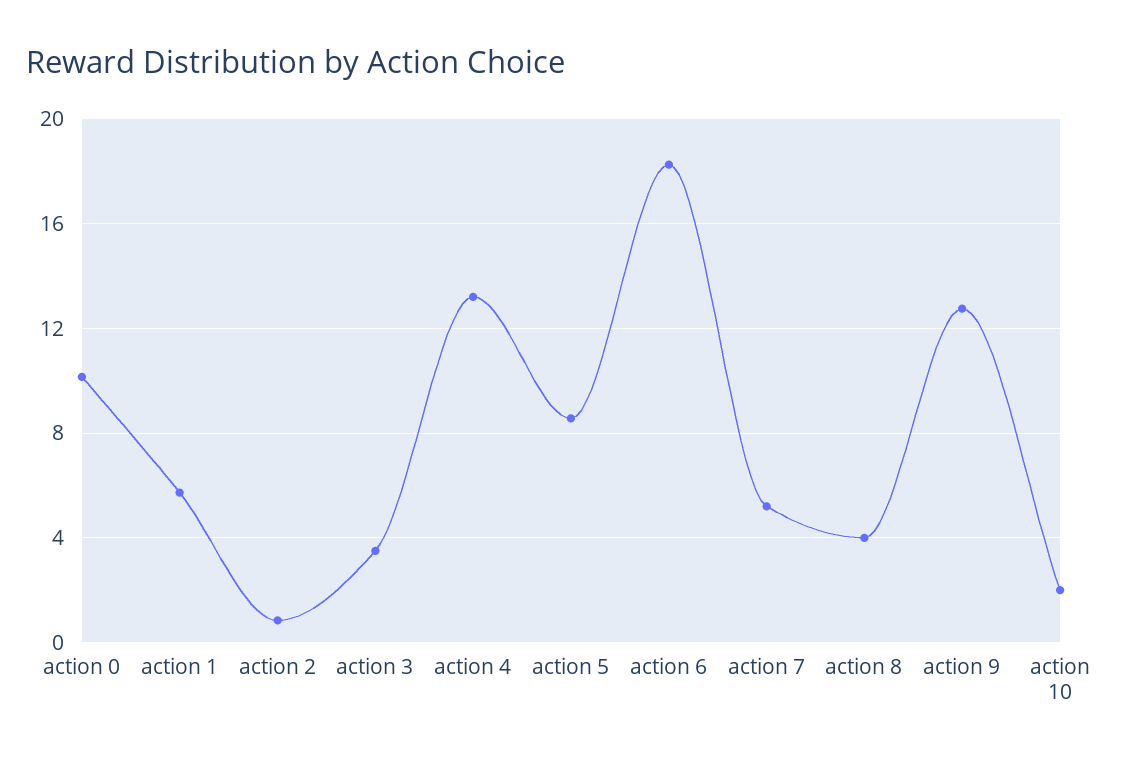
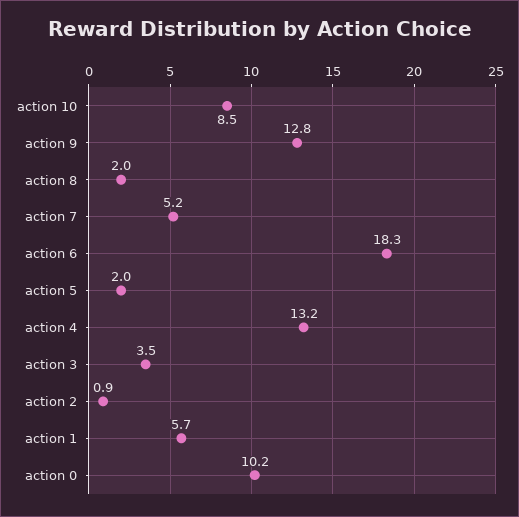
  {
    "action 0": 10.2,
    "action 1": 5.7,
    "action 2": 0.9,
    "action 3": 3.5,
    "action 4": 13.2,
-   "action 5": 8.5,
+   "action 5": 2,
    "action 6": 18.3,
    "action 7": 5.2,
-   "action 8": 4,
+   "action 8": 2,
    "action 9": 12.8,
-   "action 10": 2
+   "action 10": 8.5
  }

